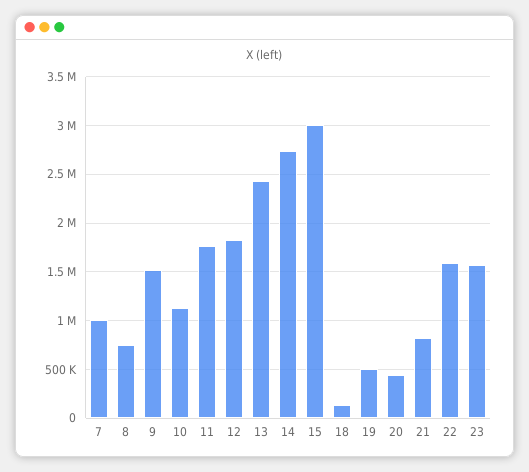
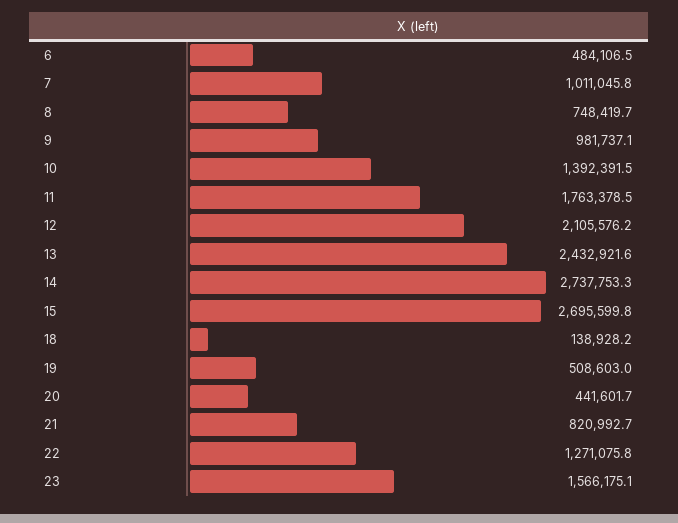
  {
    "7": 1011045.8,
    "8": 748419.7,
-   "9": 1500000,
+   "9": 981737.1,
-   "10": 1100000,
+   "10": 1392391.5,
    "11": 1763378.5,
-   "12": 1800000,
+   "12": 2105576.2,
    "13": 2432921.6,
    "14": 2737753.3,
-   "15": 3000000,
+   "15": 2695599.8,
    "18": 138928.2,
    "19": 508603,
    "20": 441601.7,
    "21": 820992.7,
-   "22": 1600000,
+   "22": 1271075.8,
-   "23": 1566175.1
+   "23": 1566175.1,
+   "6": 484106.5
  }

